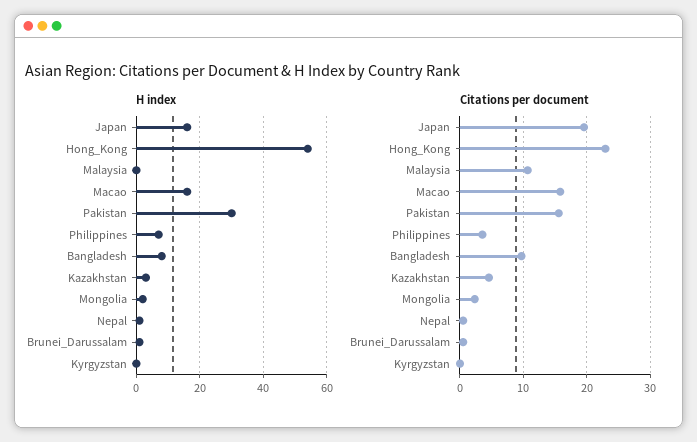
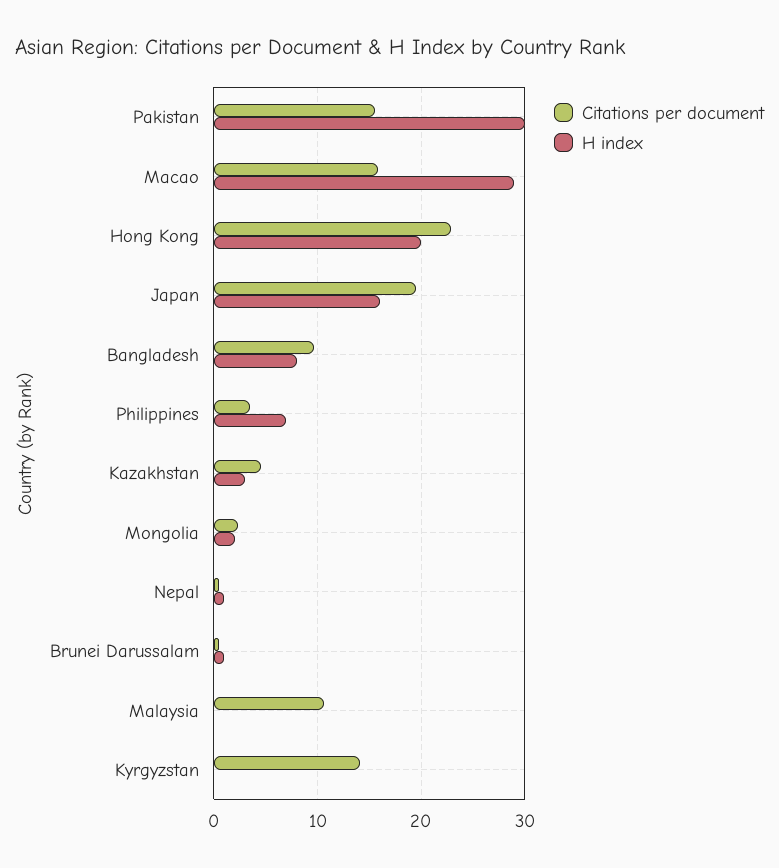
  {
    "H index": {
      "Japan": 16,
-     "Hong_Kong": 55,
+     "Hong_Kong": 20,
      "Malaysia": 0,
-     "Macao": 15,
+     "Macao": 29,
      "Pakistan": 30,
      "Philippines": 7,
      "Bangladesh": 8,
      "Kazakhstan": 3,
      "Mongolia": 2,
      "Nepal": 1,
      "Brunei_Darussalam": 1,
      "Kyrgyzstan": 0
    },
    "Citations per document": {
      "Japan": 20,
      "Hong_Kong": 23,
      "Malaysia": 11,
      "Macao": 16,
      "Pakistan": 16,
      "Philippines": 4,
      "Bangladesh": 10,
      "Kazakhstan": 5,
      "Mongolia": 2,
      "Nepal": 1,
      "Brunei_Darussalam": 1,
-     "Kyrgyzstan": 0
+     "Kyrgyzstan": 14
    }
  }

